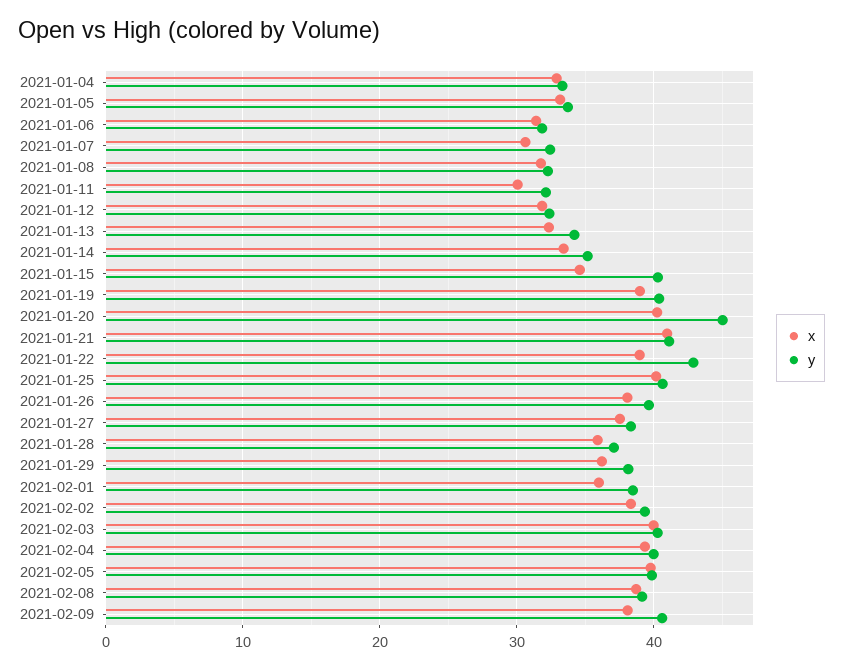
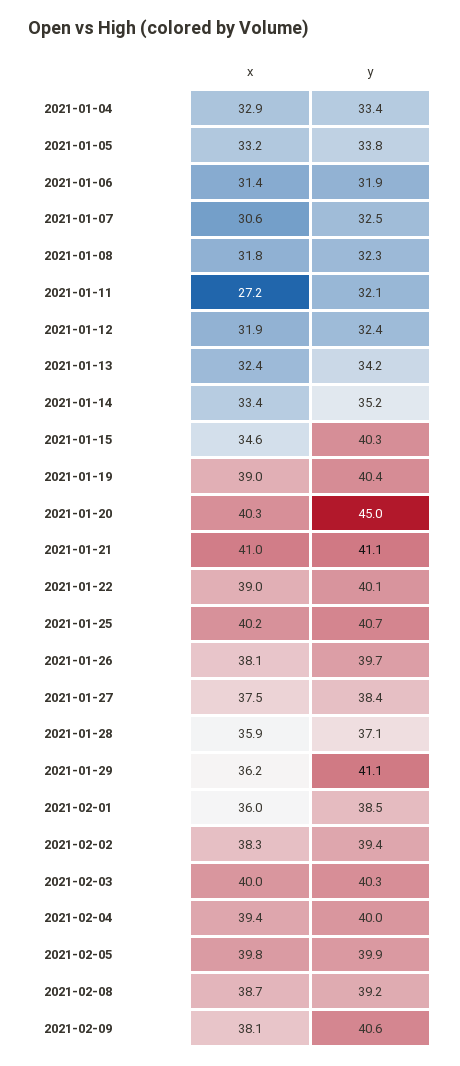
  {
    "x": {
      "2021-01-04": 32.9,
      "2021-01-05": 33.2,
      "2021-01-06": 31.4,
      "2021-01-07": 30.6,
      "2021-01-08": 31.8,
-     "2021-01-11": 30,
+     "2021-01-11": 27.2,
      "2021-01-12": 31.9,
      "2021-01-13": 32.4,
      "2021-01-14": 33.4,
      "2021-01-15": 34.6,
      "2021-01-19": 39,
      "2021-01-20": 40.3,
      "2021-01-21": 41,
      "2021-01-22": 39,
      "2021-01-25": 40.2,
      "2021-01-26": 38.1,
      "2021-01-27": 37.5,
      "2021-01-28": 35.9,
      "2021-01-29": 36.2,
      "2021-02-01": 36,
      "2021-02-02": 38.3,
      "2021-02-03": 40,
      "2021-02-04": 39.4,
      "2021-02-05": 39.8,
      "2021-02-08": 38.7,
      "2021-02-09": 38.1
    },
    "y": {
      "2021-01-04": 33.4,
      "2021-01-05": 33.8,
      "2021-01-06": 31.9,
      "2021-01-07": 32.5,
      "2021-01-08": 32.3,
      "2021-01-11": 32.1,
      "2021-01-12": 32.4,
      "2021-01-13": 34.2,
      "2021-01-14": 35.2,
      "2021-01-15": 40.3,
      "2021-01-19": 40.4,
      "2021-01-20": 45,
      "2021-01-21": 41.1,
-     "2021-01-22": 43,
+     "2021-01-22": 40.1,
      "2021-01-25": 40.7,
      "2021-01-26": 39.7,
      "2021-01-27": 38.4,
      "2021-01-28": 37.1,
-     "2021-01-29": 38,
+     "2021-01-29": 41.1,
      "2021-02-01": 38.5,
      "2021-02-02": 39.4,
      "2021-02-03": 40.3,
      "2021-02-04": 40,
      "2021-02-05": 39.9,
      "2021-02-08": 39.2,
      "2021-02-09": 40.6
    }
  }

